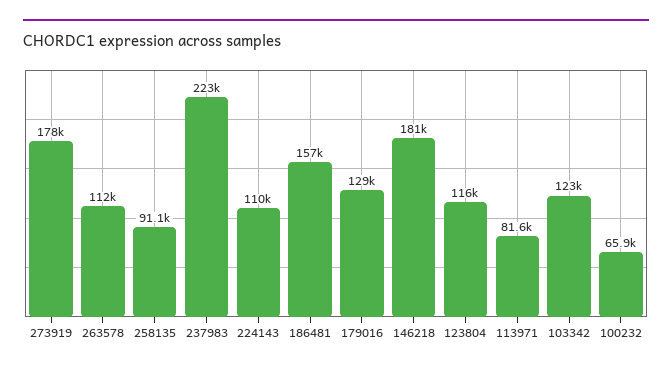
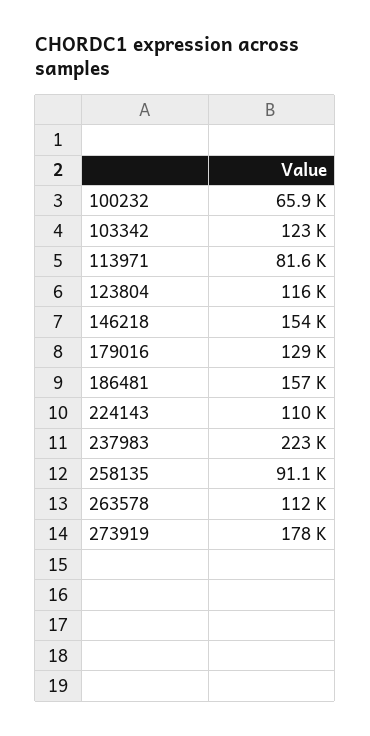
  {
    "273919": 178000,
    "263578": 112000,
    "258135": 91100,
    "237983": 223000,
    "224143": 110000,
    "186481": 157000,
    "179016": 129000,
-   "146218": 181000,
+   "146218": 154000,
    "123804": 116000,
    "113971": 81600,
    "103342": 123000,
    "100232": 65900
  }

